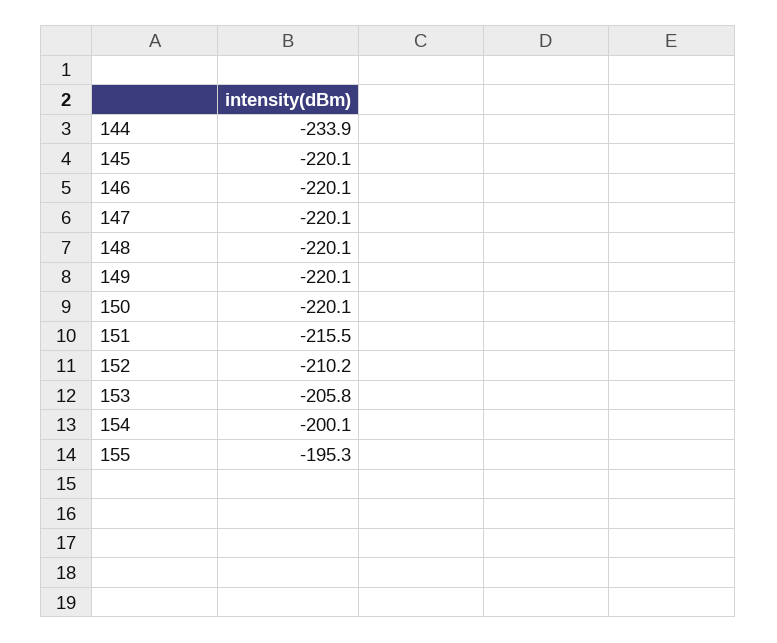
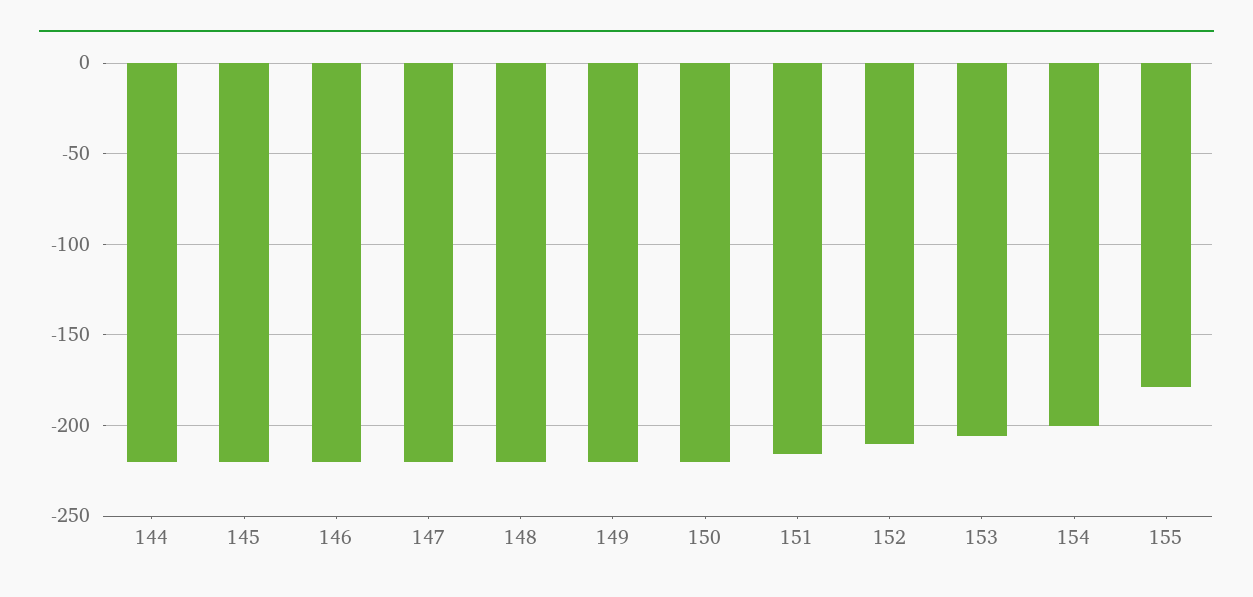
  {
-   "144": -233.9,
+   "144": -220,
    "145": -220.1,
    "146": -220.1,
    "147": -220.1,
    "148": -220.1,
    "149": -220.1,
    "150": -220.1,
    "151": -215.5,
    "152": -210.2,
    "153": -205.8,
    "154": -200.1,
-   "155": -195.3
+   "155": -180
  }

